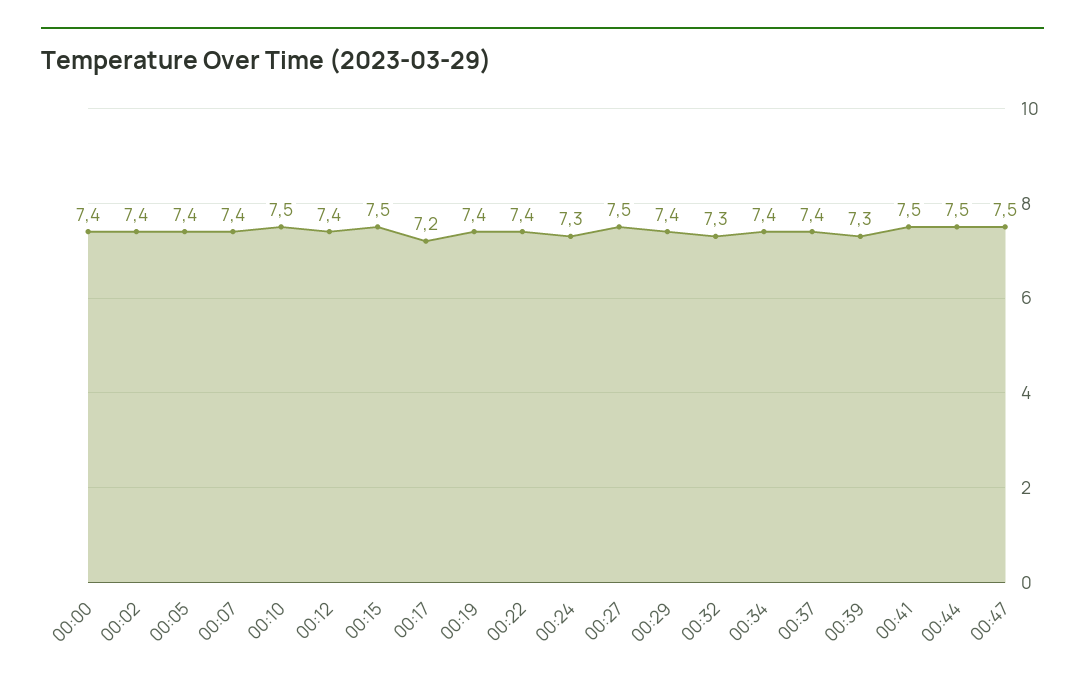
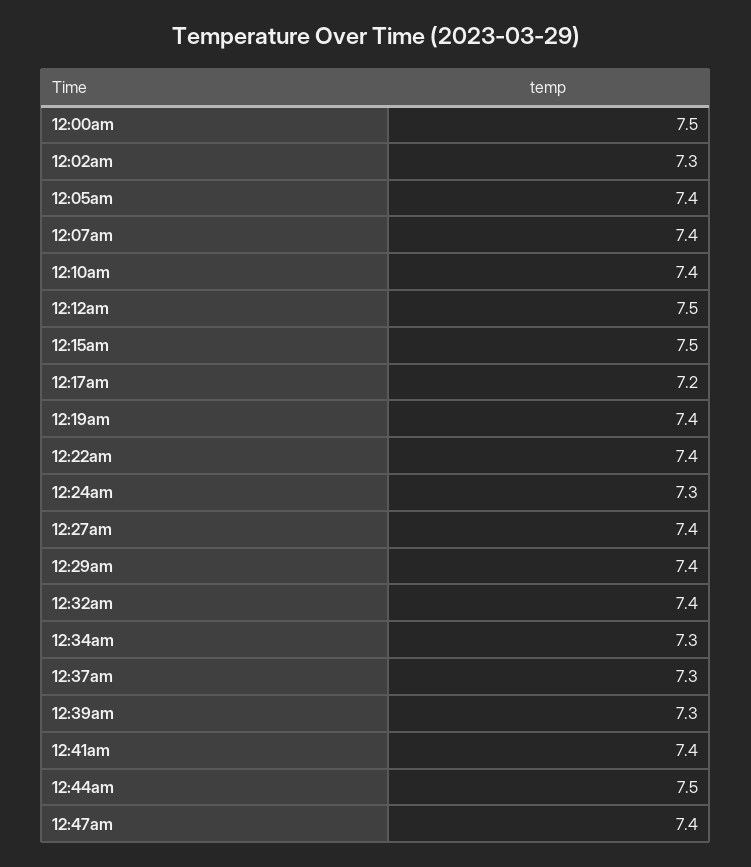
  {
-   "00:00": 7.4,
+   "00:00": 7.5,
-   "00:02": 7.4,
+   "00:02": 7.3,
    "00:05": 7.4,
    "00:07": 7.4,
-   "00:10": 7.5,
+   "00:10": 7.4,
-   "00:12": 7.4,
+   "00:12": 7.5,
    "00:15": 7.5,
    "00:17": 7.2,
    "00:19": 7.4,
    "00:22": 7.4,
    "00:24": 7.3,
-   "00:27": 7.5,
+   "00:27": 7.4,
    "00:29": 7.4,
-   "00:32": 7.3,
+   "00:32": 7.4,
-   "00:34": 7.4,
+   "00:34": 7.3,
-   "00:37": 7.4,
+   "00:37": 7.3,
    "00:39": 7.3,
-   "00:41": 7.5,
+   "00:41": 7.4,
    "00:44": 7.5,
-   "00:47": 7.5
+   "00:47": 7.4
  }

